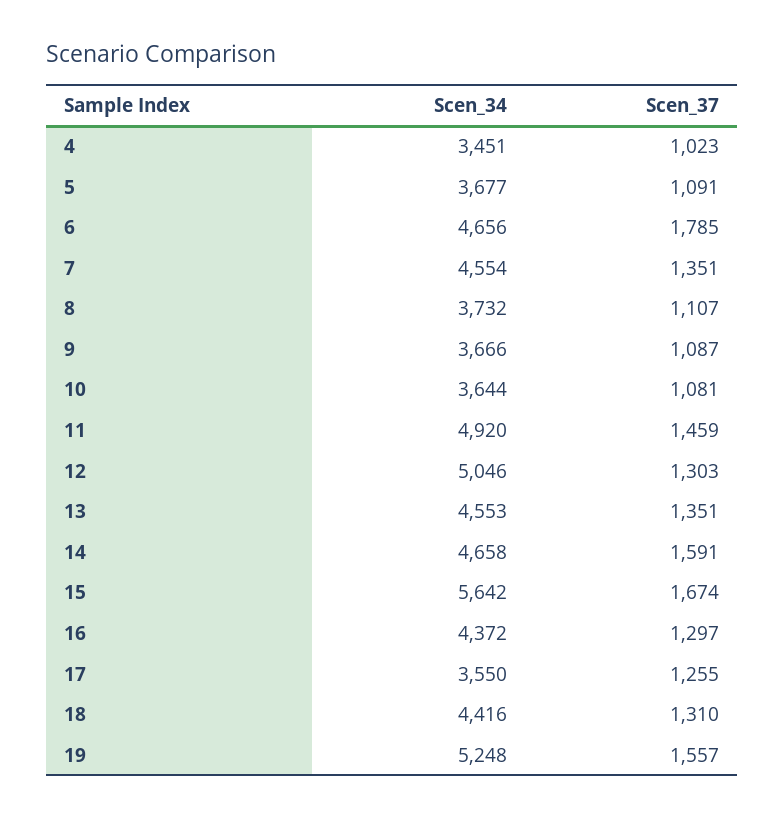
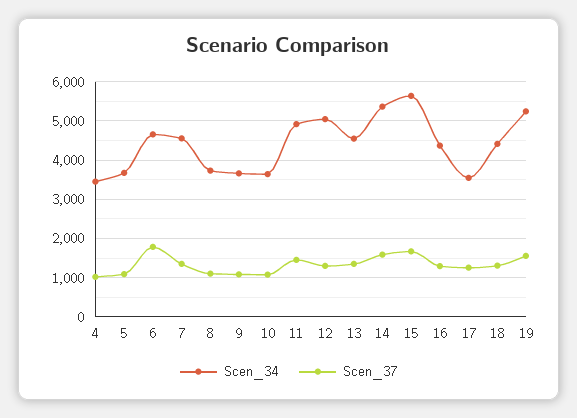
  {
    "Scen_34": {
      "4": 3451,
      "5": 3677,
      "6": 4656,
      "7": 4554,
      "8": 3732,
      "9": 3666,
      "10": 3644,
      "11": 4920,
      "12": 5046,
      "13": 4553,
-     "14": 4658,
+     "14": 5400,
      "15": 5642,
      "16": 4372,
      "17": 3550,
      "18": 4416,
      "19": 5248
    },
    "Scen_37": {
      "4": 1023,
      "5": 1091,
      "6": 1785,
      "7": 1351,
      "8": 1107,
      "9": 1087,
      "10": 1081,
      "11": 1459,
      "12": 1303,
      "13": 1351,
      "14": 1591,
      "15": 1674,
      "16": 1297,
      "17": 1255,
      "18": 1310,
      "19": 1557
    }
  }

